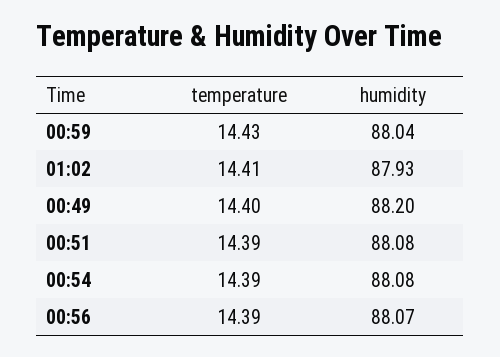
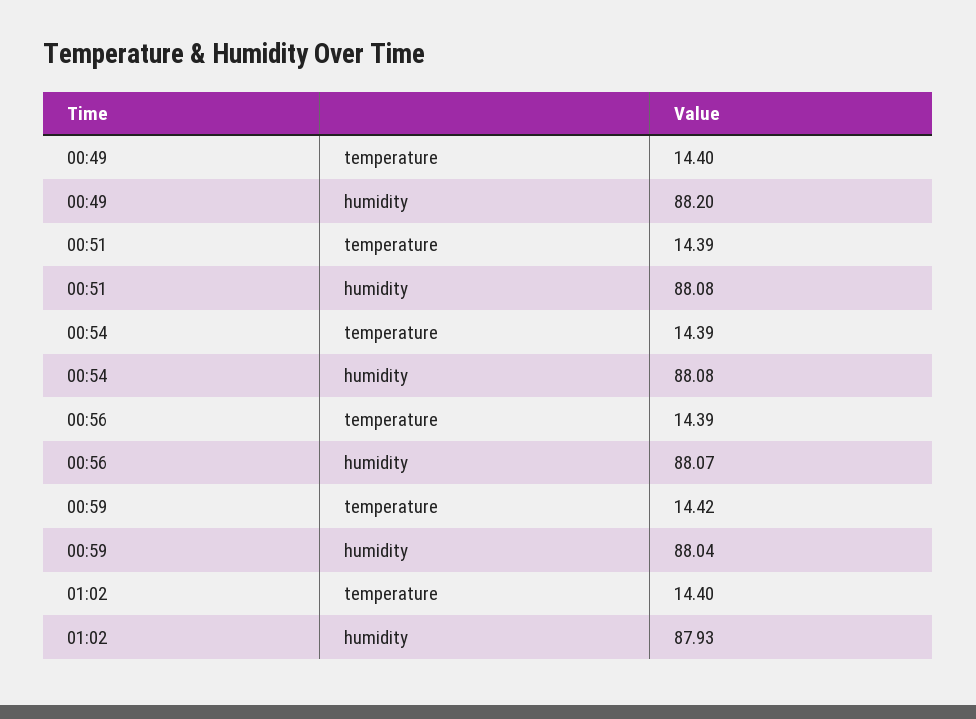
  {
    "temperature": {
-     "00:59": 14.43,
+     "00:59": 14.42,
-     "01:02": 14.41,
+     "01:02": 14.4,
      "00:49": 14.4,
      "00:51": 14.39,
      "00:54": 14.39,
      "00:56": 14.39
    },
    "humidity": {
      "00:59": 88.04,
      "01:02": 87.93,
      "00:49": 88.2,
      "00:51": 88.08,
      "00:54": 88.08,
      "00:56": 88.07
    }
  }

